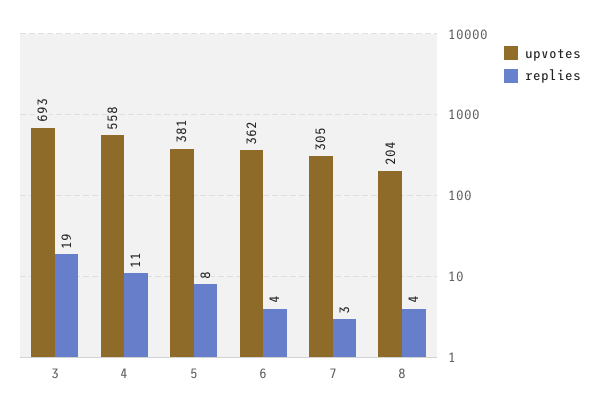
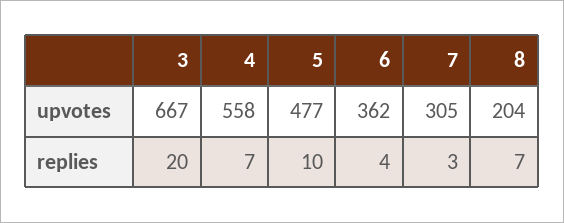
  {
    "upvotes": {
-     "3": 693,
+     "3": 667,
      "4": 558,
-     "5": 381,
+     "5": 477,
      "6": 362,
      "7": 305,
      "8": 204
    },
    "replies": {
-     "3": 19,
+     "3": 20,
-     "4": 11,
+     "4": 7,
-     "5": 8,
+     "5": 10,
      "6": 4,
      "7": 3,
-     "8": 4
+     "8": 7
    }
  }

